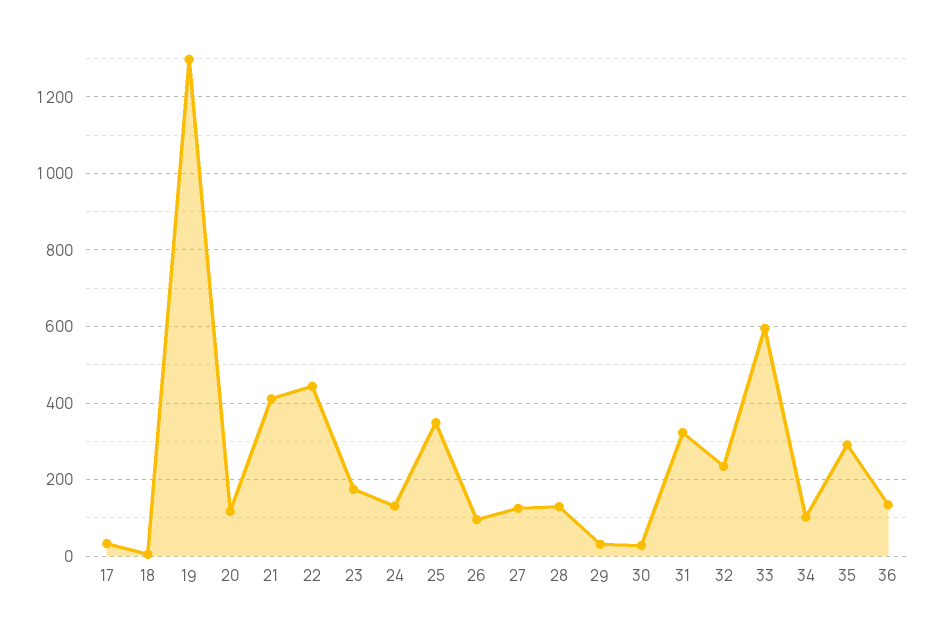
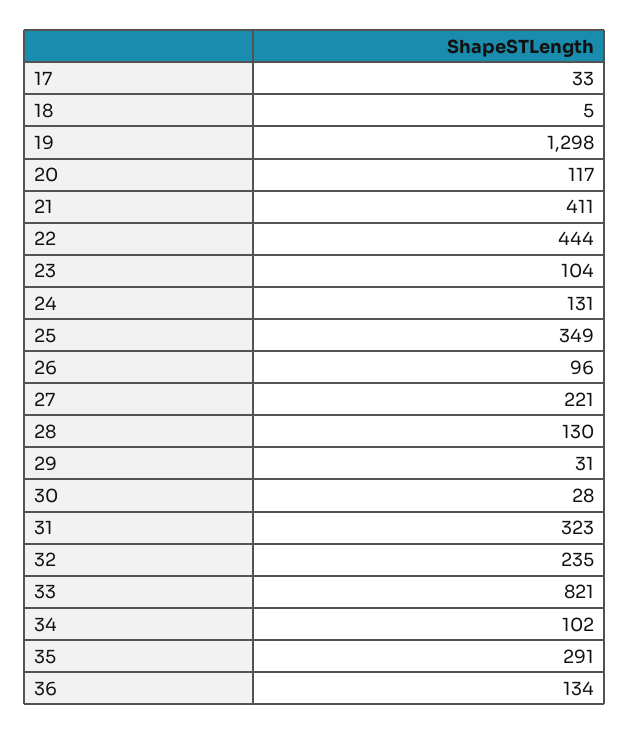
  {
    "17": 33,
    "18": 5,
    "19": 1298,
    "20": 117,
    "21": 411,
    "22": 444,
-   "23": 180,
+   "23": 104,
    "24": 131,
    "25": 349,
    "26": 96,
-   "27": 120,
+   "27": 221,
    "28": 130,
    "29": 31,
    "30": 28,
    "31": 323,
    "32": 235,
-   "33": 600,
+   "33": 821,
    "34": 102,
    "35": 291,
    "36": 134
  }

